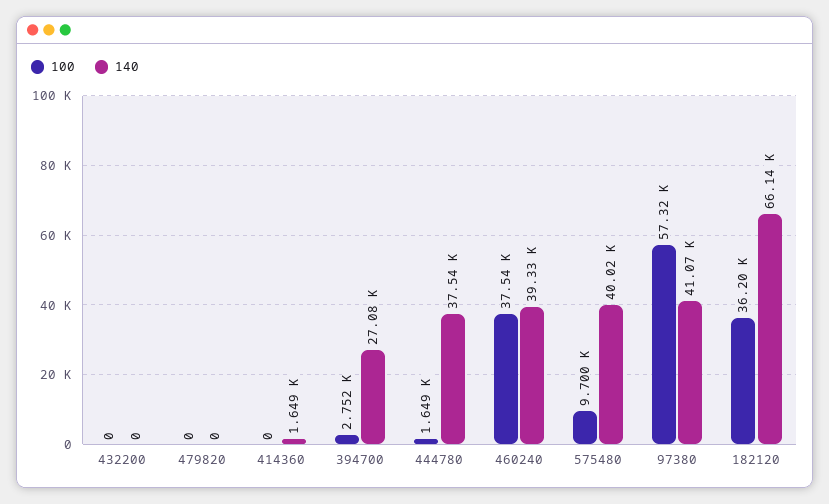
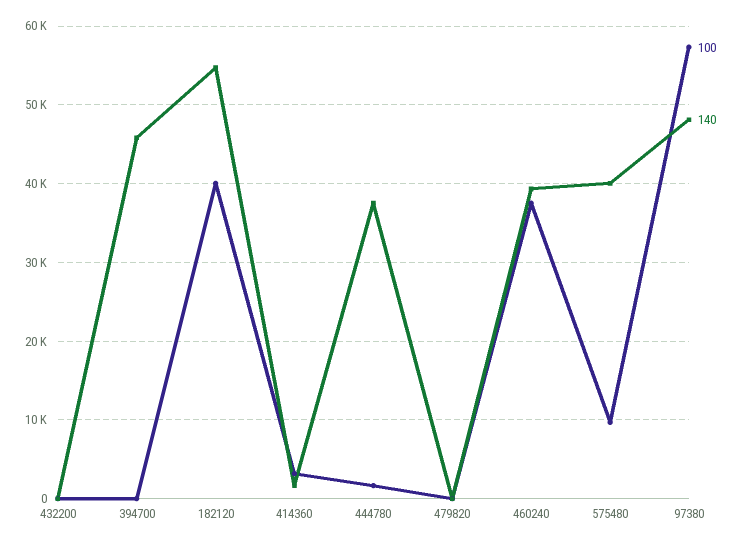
  {
    "100": {
      "432200": 0,
      "479820": 0,
-     "414360": 0,
+     "414360": 3000,
-     "394700": 2752,
+     "394700": 0,
      "444780": 1649,
      "460240": 37540,
      "575480": 9700,
      "97380": 57320,
-     "182120": 36200
+     "182120": 40000
    },
    "140": {
      "432200": 0,
      "479820": 0,
      "414360": 1649,
-     "394700": 27080,
+     "394700": 46000,
      "444780": 37540,
      "460240": 39330,
      "575480": 40020,
-     "97380": 41070,
+     "97380": 48000,
-     "182120": 66140
+     "182120": 55000
    }
  }

